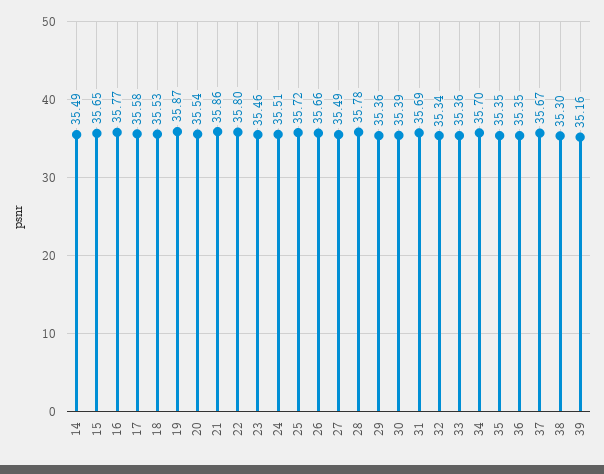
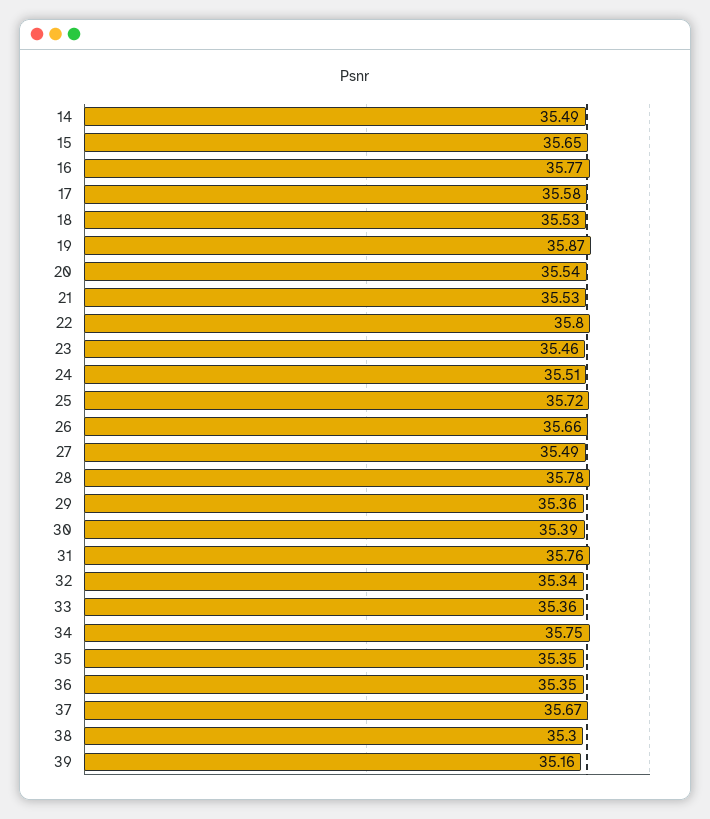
  {
    "14": 35.49,
    "15": 35.65,
    "16": 35.77,
    "17": 35.58,
    "18": 35.53,
    "19": 35.87,
    "20": 35.54,
-   "21": 35.86,
+   "21": 35.53,
    "22": 35.8,
    "23": 35.46,
    "24": 35.51,
    "25": 35.72,
    "26": 35.66,
    "27": 35.49,
    "28": 35.78,
    "29": 35.36,
    "30": 35.39,
-   "31": 35.69,
+   "31": 35.76,
    "32": 35.34,
    "33": 35.36,
-   "34": 35.7,
+   "34": 35.75,
    "35": 35.35,
    "36": 35.35,
    "37": 35.67,
    "38": 35.3,
    "39": 35.16
  }

